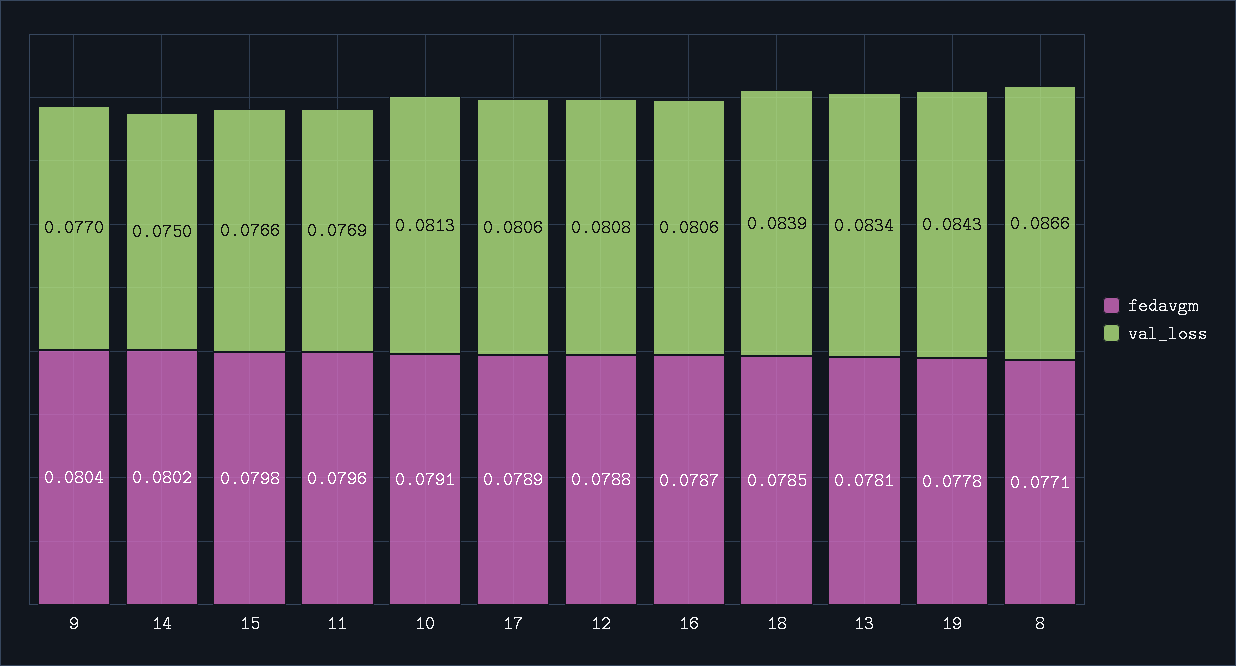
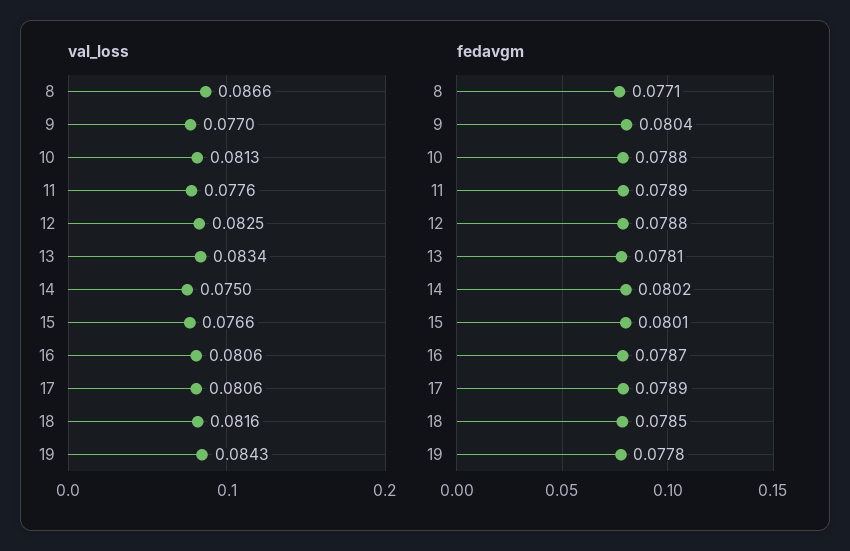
  {
    "fedavgm": {
      "9": 0.0804,
      "14": 0.0802,
-     "15": 0.0798,
+     "15": 0.0801,
-     "11": 0.0796,
+     "11": 0.0789,
-     "10": 0.0791,
+     "10": 0.0788,
      "17": 0.0789,
      "12": 0.0788,
      "16": 0.0787,
      "18": 0.0785,
      "13": 0.0781,
      "19": 0.0778,
      "8": 0.0771
    },
    "val_loss": {
      "9": 0.077,
      "14": 0.075,
      "15": 0.0766,
-     "11": 0.0769,
+     "11": 0.0776,
      "10": 0.0813,
      "17": 0.0806,
-     "12": 0.0808,
+     "12": 0.0825,
      "16": 0.0806,
-     "18": 0.0839,
+     "18": 0.0816,
      "13": 0.0834,
      "19": 0.0843,
      "8": 0.0866
    }
  }

